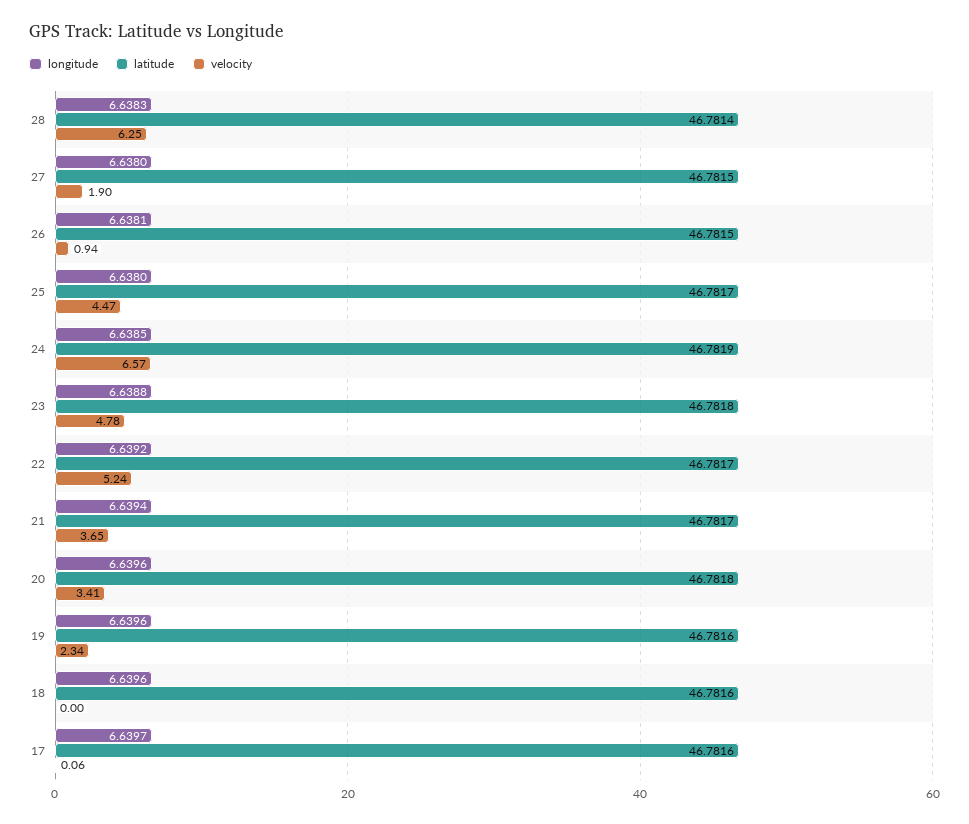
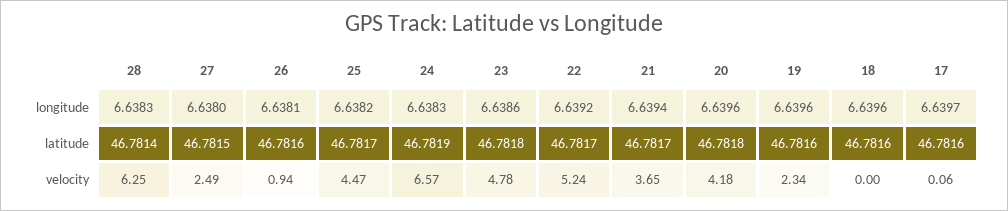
  {
    "longitude": {
      "28": 6.6383,
      "27": 6.638,
      "26": 6.6381,
-     "25": 6.638,
+     "25": 6.6382,
-     "24": 6.6385,
+     "24": 6.6383,
-     "23": 6.6388,
+     "23": 6.6386,
      "22": 6.6392,
      "21": 6.6394,
      "20": 6.6396,
      "19": 6.6396,
      "18": 6.6396,
      "17": 6.6397
    },
    "latitude": {
      "28": 46.7814,
      "27": 46.7815,
-     "26": 46.7815,
+     "26": 46.7816,
      "25": 46.7817,
      "24": 46.7819,
      "23": 46.7818,
      "22": 46.7817,
      "21": 46.7817,
      "20": 46.7818,
      "19": 46.7816,
      "18": 46.7816,
      "17": 46.7816
    },
    "velocity": {
      "28": 6.25,
-     "27": 1.9,
+     "27": 2.49,
      "26": 0.94,
      "25": 4.47,
      "24": 6.57,
      "23": 4.78,
      "22": 5.24,
      "21": 3.65,
-     "20": 3.41,
+     "20": 4.18,
      "19": 2.34,
      "18": 0,
      "17": 0.06
    }
  }

